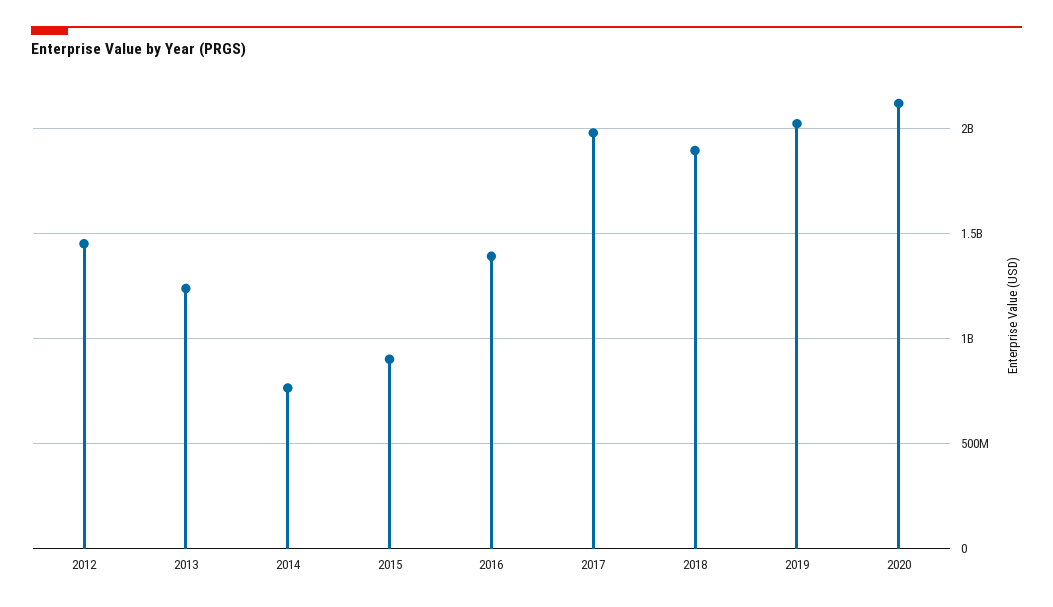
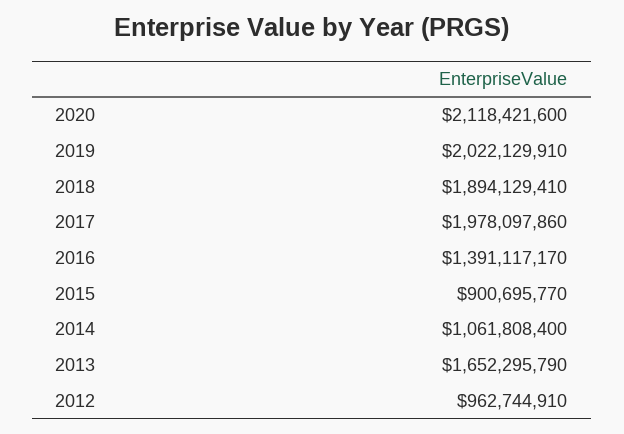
  {
-   "2012": 1450000000,
+   "2012": 962744910,
-   "2013": 1250000000,
+   "2013": 1652295790,
-   "2014": 750000000,
+   "2014": 1061808400,
    "2015": 900695770,
    "2016": 1391117170,
    "2017": 1978097860,
    "2018": 1894129410,
    "2019": 2022129910,
    "2020": 2118421600
  }

